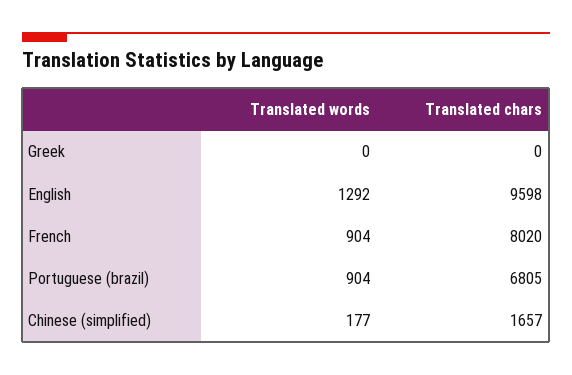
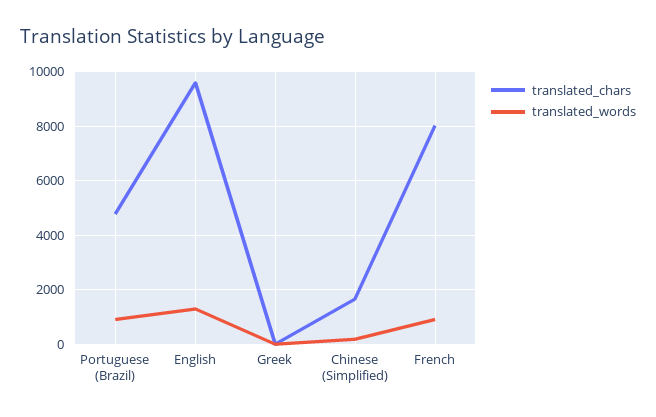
  {
    "Translated words": {
      "Greek": 0,
      "English": 1292,
      "French": 904,
      "Portuguese (brazil)": 904,
      "Chinese (simplified)": 177
    },
    "Translated chars": {
      "Greek": 0,
      "English": 9598,
      "French": 8020,
-     "Portuguese (brazil)": 6805,
+     "Portuguese (brazil)": 4750,
      "Chinese (simplified)": 1657
    }
  }

